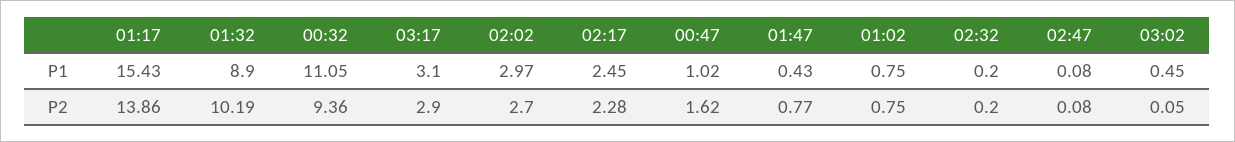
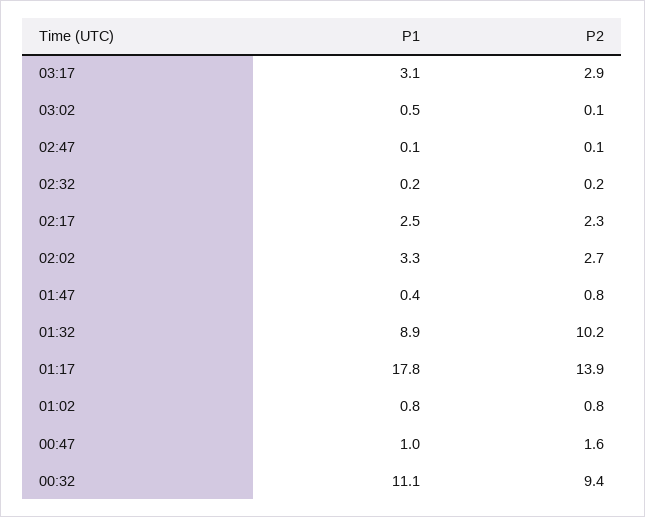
  {
    "01:17": {
-     "P1": 15.43,
+     "P1": 17.8,
      "P2": 13.86
    },
    "01:32": {
      "P1": 8.9,
      "P2": 10.19
    },
    "00:32": {
      "P1": 11.05,
      "P2": 9.36
    },
    "03:17": {
      "P1": 3.1,
      "P2": 2.9
    },
    "02:02": {
-     "P1": 2.97,
+     "P1": 3.3,
      "P2": 2.7
    },
    "02:17": {
      "P1": 2.45,
      "P2": 2.28
    },
    "00:47": {
      "P1": 1.02,
      "P2": 1.62
    },
    "01:47": {
      "P1": 0.43,
      "P2": 0.77
    },
    "01:02": {
      "P1": 0.75,
      "P2": 0.75
    },
    "02:32": {
      "P1": 0.2,
      "P2": 0.2
    },
    "02:47": {
      "P1": 0.08,
      "P2": 0.08
    },
    "03:02": {
      "P1": 0.45,
      "P2": 0.05
    }
  }

